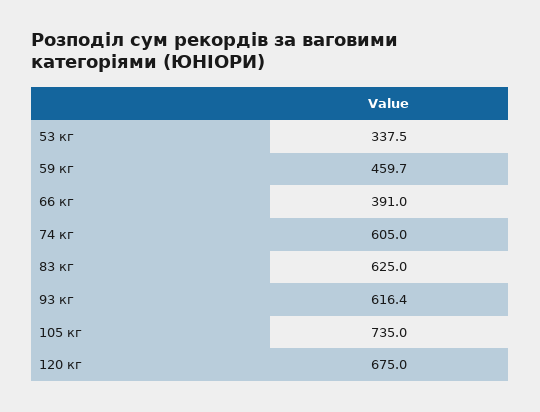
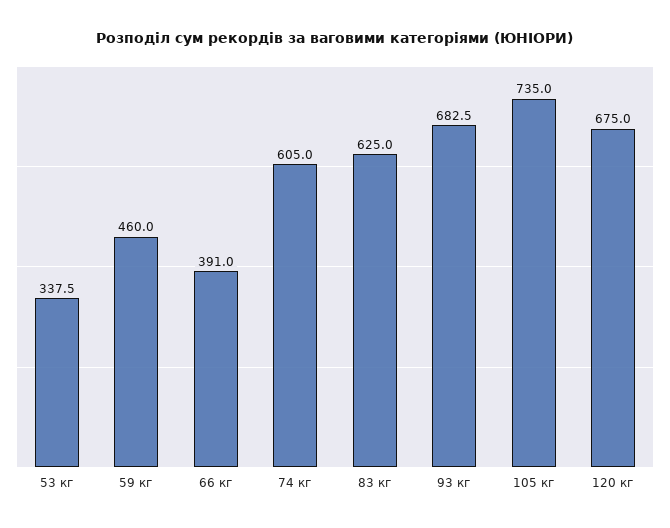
  {
    "53 кг": 337.5,
-   "59 кг": 459.7,
+   "59 кг": 460,
    "66 кг": 391,
    "74 кг": 605,
    "83 кг": 625,
-   "93 кг": 616.4,
+   "93 кг": 682.5,
    "105 кг": 735,
    "120 кг": 675
  }

